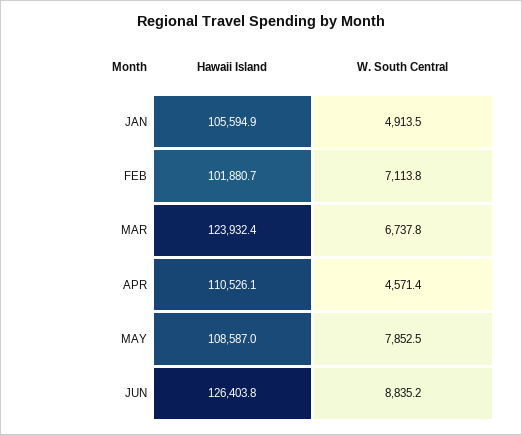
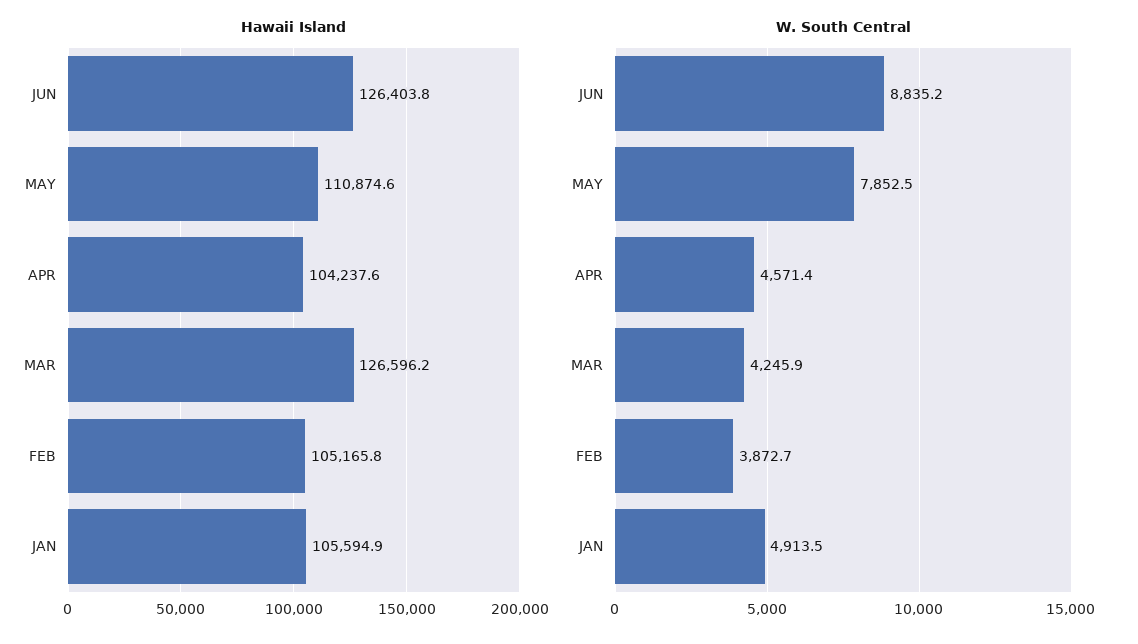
  {
    "Hawaii Island": {
      "JAN": 105594.9,
-     "FEB": 101880.7,
+     "FEB": 105165.8,
-     "MAR": 123932.4,
+     "MAR": 126596.2,
-     "APR": 110526.1,
+     "APR": 104237.6,
-     "MAY": 108587,
+     "MAY": 110874.6,
      "JUN": 126403.8
    },
    "W. South Central": {
      "JAN": 4913.5,
-     "FEB": 7113.8,
+     "FEB": 3872.7,
-     "MAR": 6737.8,
+     "MAR": 4245.9,
      "APR": 4571.4,
      "MAY": 7852.5,
      "JUN": 8835.2
    }
  }

